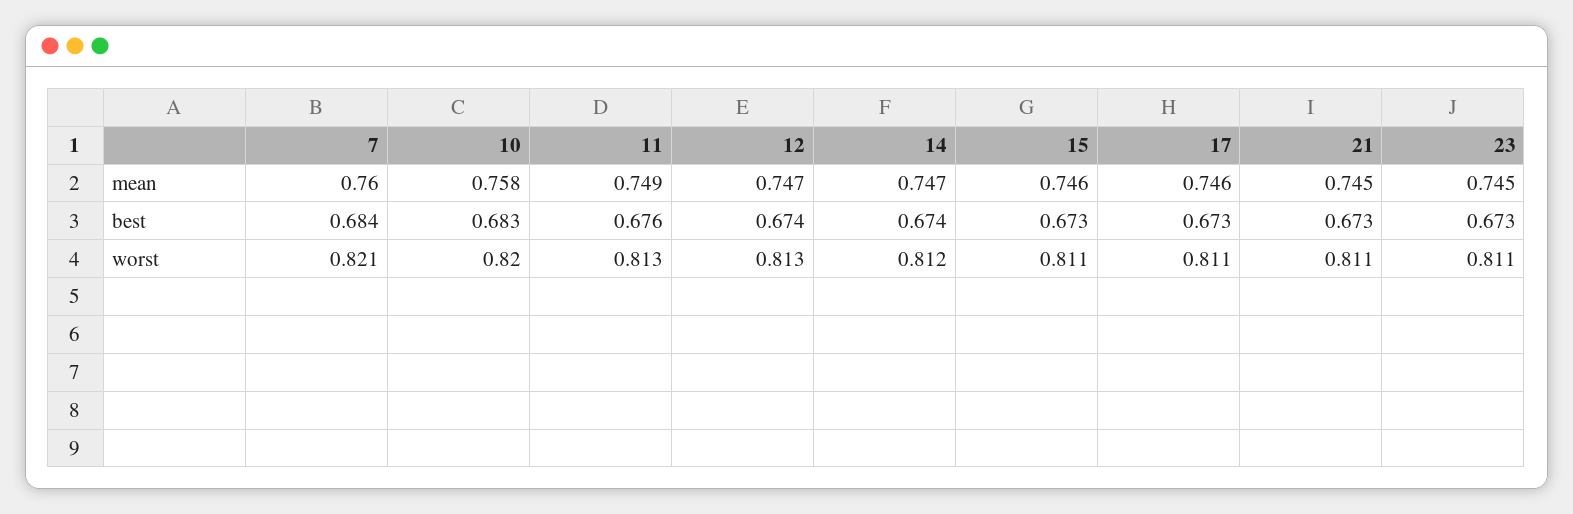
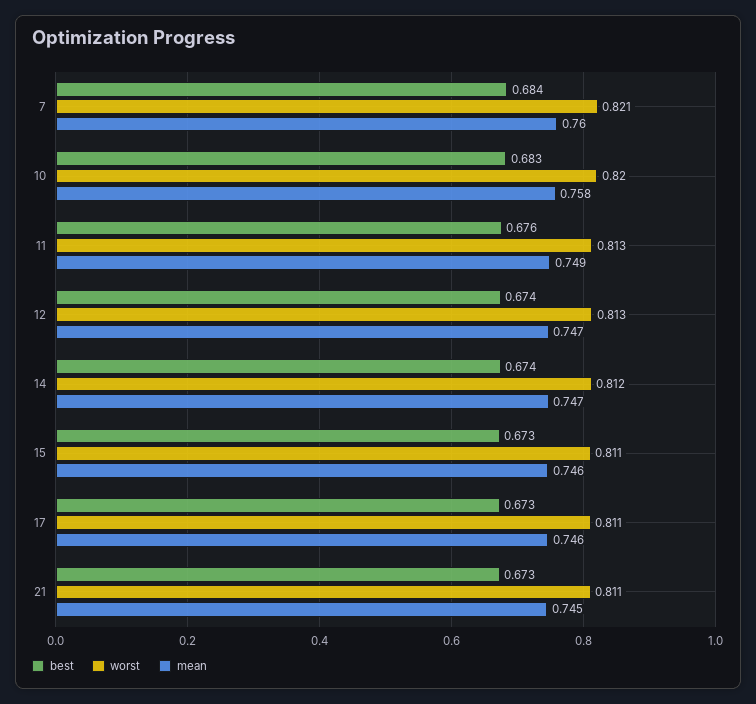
  {
    "mean": {
      "7": 0.76,
      "10": 0.758,
      "11": 0.749,
      "12": 0.747,
      "14": 0.747,
      "15": 0.746,
      "17": 0.746,
-     "21": 0.745,
+     "21": 0.745
-     "23": 0.745
    },
    "best": {
      "7": 0.684,
      "10": 0.683,
      "11": 0.676,
      "12": 0.674,
      "14": 0.674,
      "15": 0.673,
      "17": 0.673,
-     "21": 0.673,
+     "21": 0.673
-     "23": 0.673
    },
    "worst": {
      "7": 0.821,
      "10": 0.82,
      "11": 0.813,
      "12": 0.813,
      "14": 0.812,
      "15": 0.811,
      "17": 0.811,
-     "21": 0.811,
+     "21": 0.811
-     "23": 0.811
    }
  }

